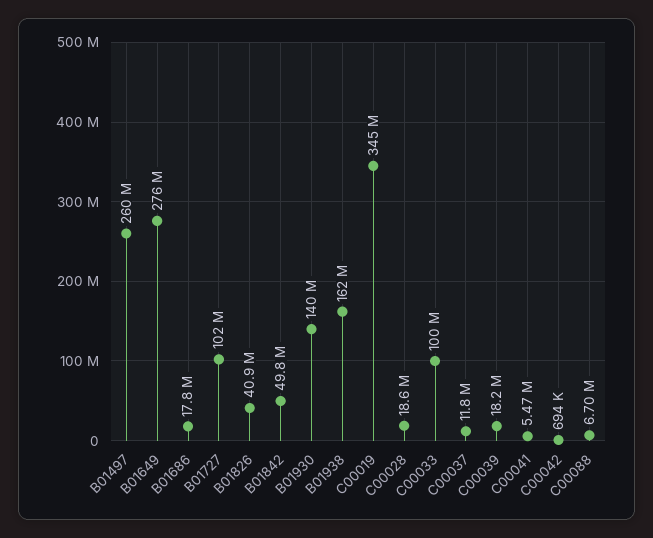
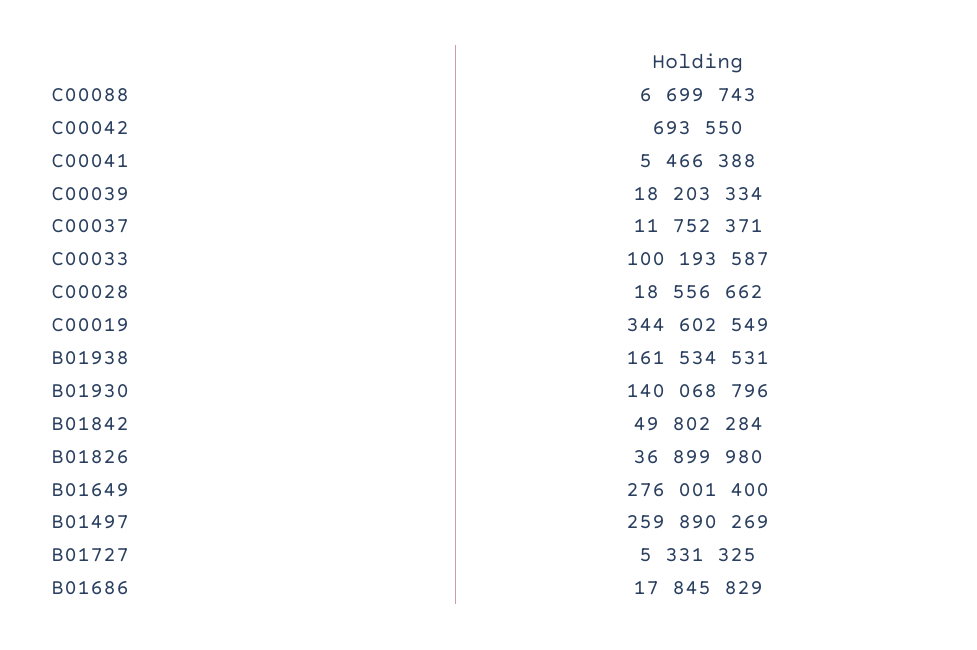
  {
    "B01497": 259890269,
    "B01649": 276001400,
    "B01686": 17845829,
-   "B01727": 102000000,
+   "B01727": 5331325,
-   "B01826": 40900000,
+   "B01826": 36899980,
    "B01842": 49802284,
    "B01930": 140068796,
    "B01938": 161534531,
    "C00019": 344602549,
    "C00028": 18556662,
    "C00033": 100193587,
    "C00037": 11752371,
    "C00039": 18203334,
    "C00041": 5466388,
    "C00042": 693550,
    "C00088": 6699743
  }

